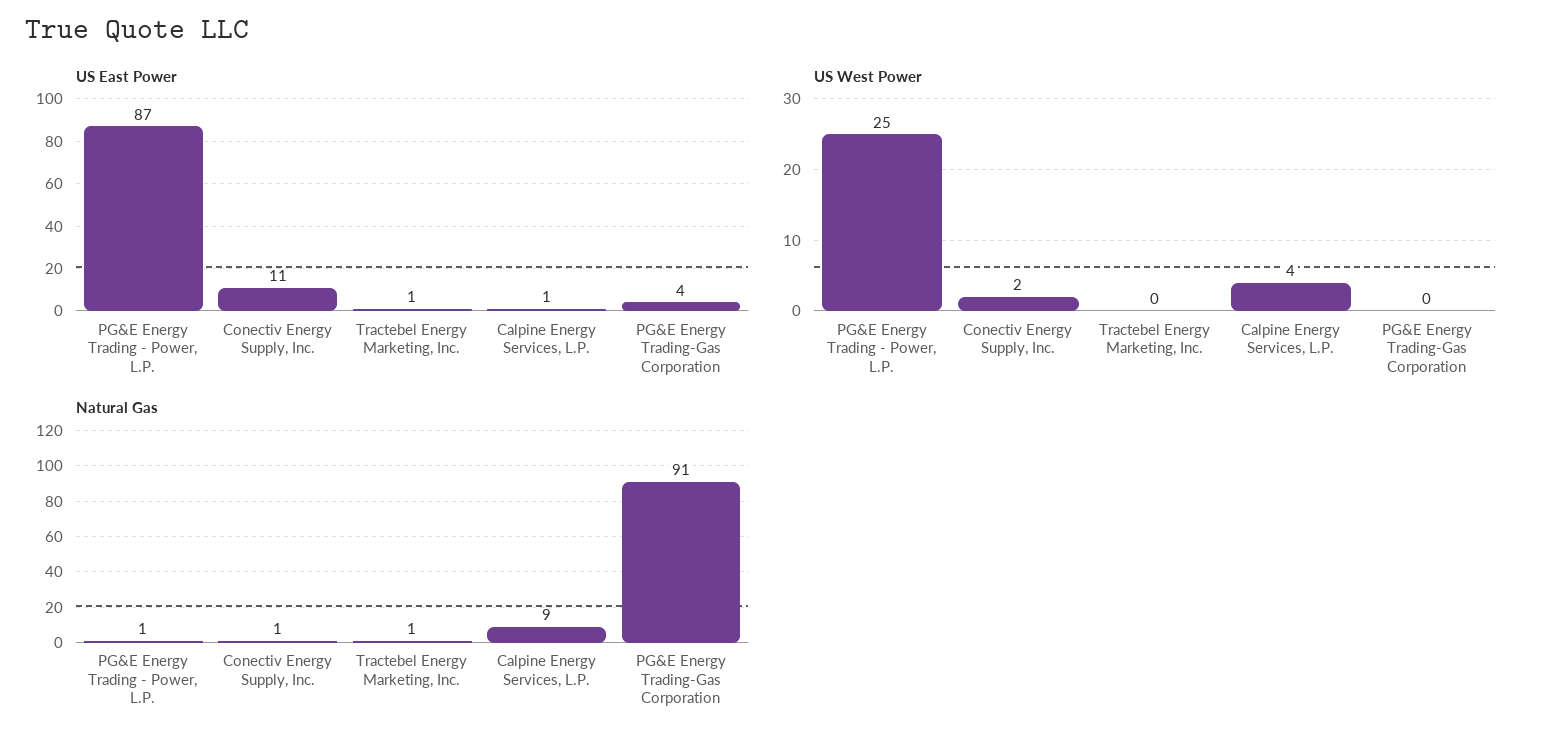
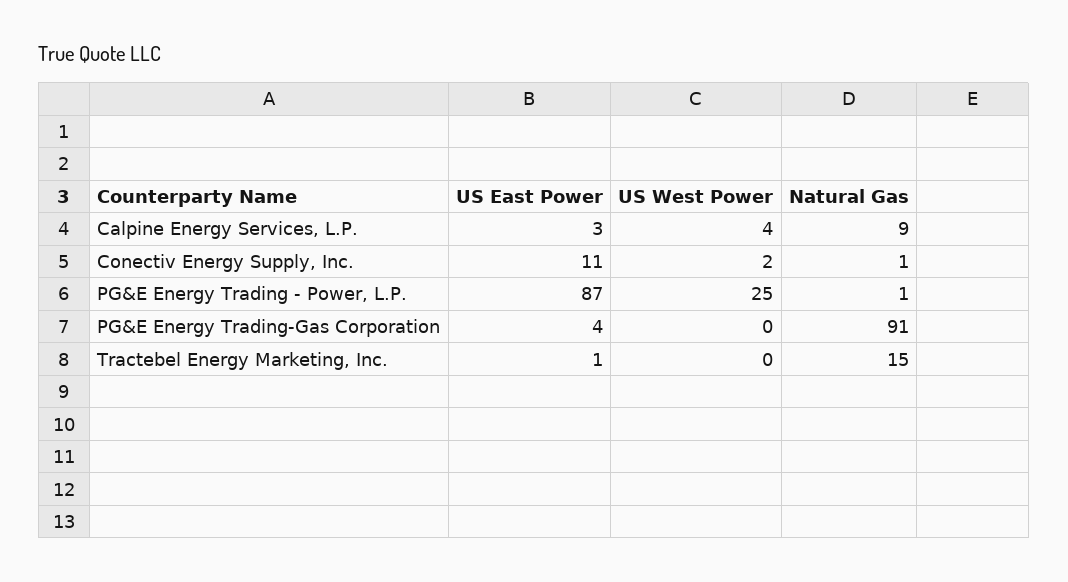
  {
    "US East Power": {
      "PG&E Energy Trading - Power, L.P.": 87,
      "Conectiv Energy Supply, Inc.": 11,
      "Tractebel Energy Marketing, Inc.": 1,
-     "Calpine Energy Services, L.P.": 1,
+     "Calpine Energy Services, L.P.": 3,
      "PG&E Energy Trading-Gas Corporation": 4
    },
    "US West Power": {
      "PG&E Energy Trading - Power, L.P.": 25,
      "Conectiv Energy Supply, Inc.": 2,
      "Tractebel Energy Marketing, Inc.": 0,
      "Calpine Energy Services, L.P.": 4,
      "PG&E Energy Trading-Gas Corporation": 0
    },
    "Natural Gas": {
      "PG&E Energy Trading - Power, L.P.": 1,
      "Conectiv Energy Supply, Inc.": 1,
-     "Tractebel Energy Marketing, Inc.": 1,
+     "Tractebel Energy Marketing, Inc.": 15,
      "Calpine Energy Services, L.P.": 9,
      "PG&E Energy Trading-Gas Corporation": 91
    }
  }

